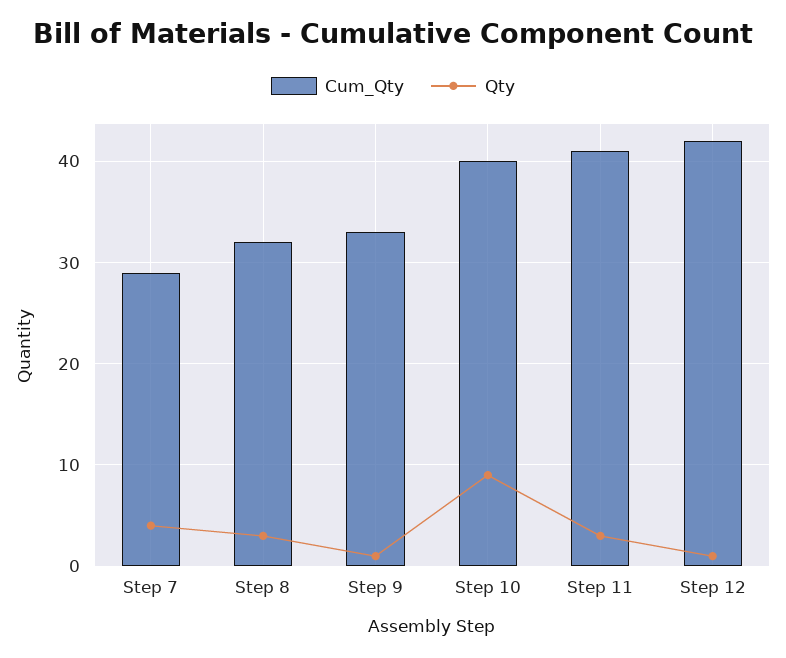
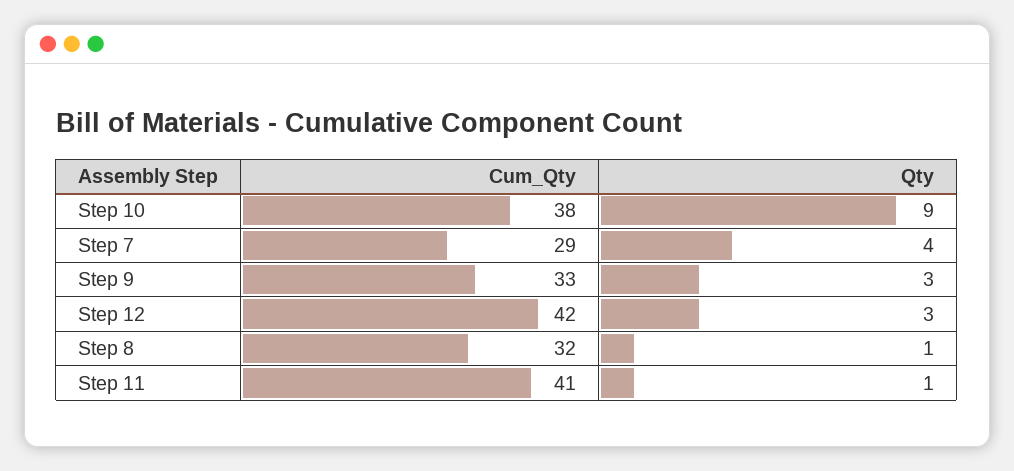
  {
    "Cum_Qty": {
      "Step 7": 29,
      "Step 8": 32,
      "Step 9": 33,
-     "Step 10": 40,
+     "Step 10": 38,
      "Step 11": 41,
      "Step 12": 42
    },
    "Qty": {
      "Step 7": 4,
-     "Step 8": 3,
+     "Step 8": 1,
-     "Step 9": 1,
+     "Step 9": 3,
      "Step 10": 9,
-     "Step 11": 3,
+     "Step 11": 1,
-     "Step 12": 1
+     "Step 12": 3
    }
  }

